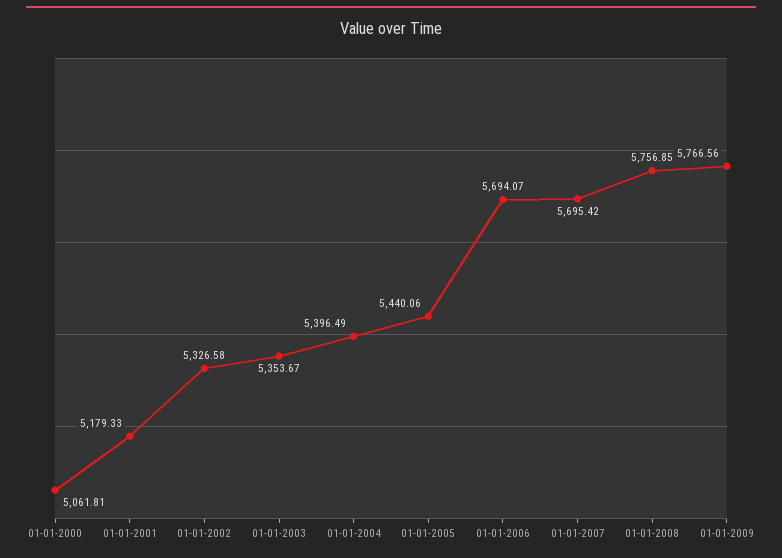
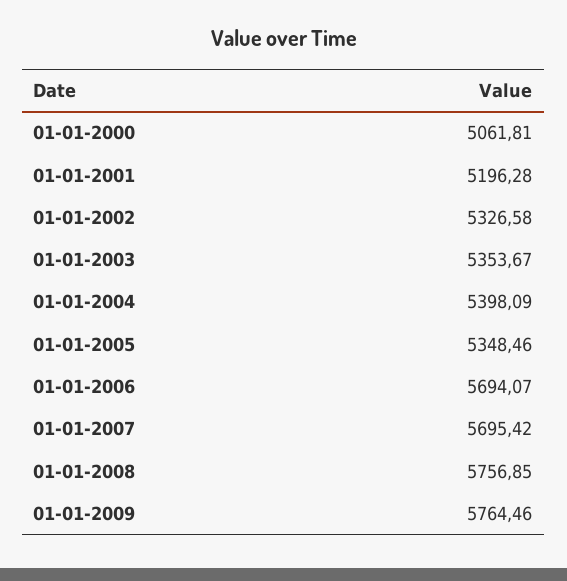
  {
    "01-01-2000": 5061.81,
-   "01-01-2001": 5179.33,
+   "01-01-2001": 5196.28,
    "01-01-2002": 5326.58,
    "01-01-2003": 5353.67,
-   "01-01-2004": 5396.49,
+   "01-01-2004": 5398.09,
-   "01-01-2005": 5440.06,
+   "01-01-2005": 5348.46,
    "01-01-2006": 5694.07,
    "01-01-2007": 5695.42,
    "01-01-2008": 5756.85,
-   "01-01-2009": 5766.56
+   "01-01-2009": 5764.46
  }

